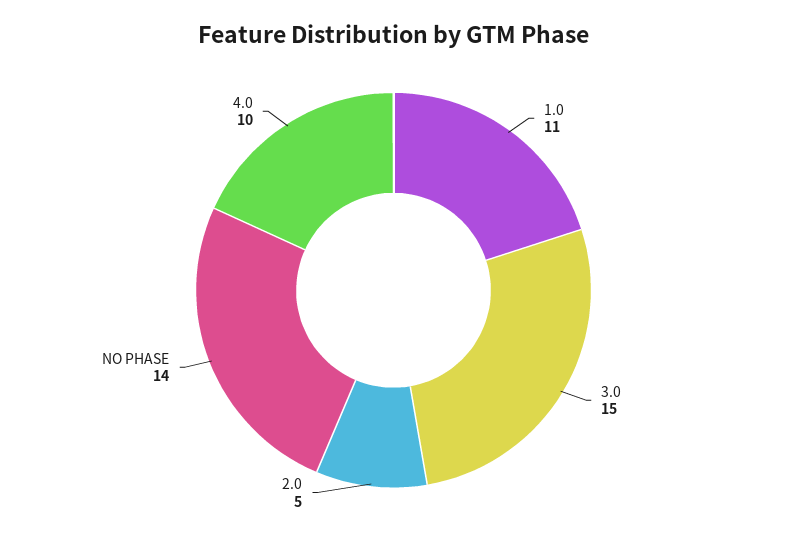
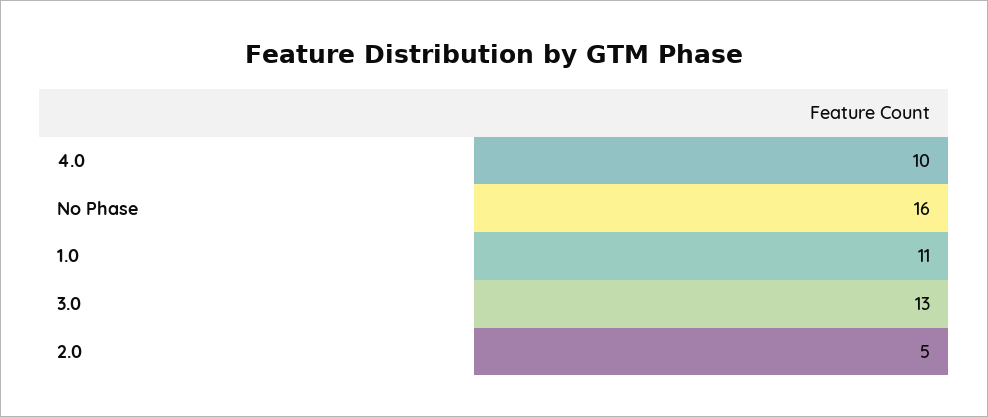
  {
    "1.0": 11,
-   "3.0": 15,
+   "3.0": 13,
    "2.0": 5,
-   "NO PHASE": 14,
+   "NO PHASE": 16,
    "4.0": 10
  }

